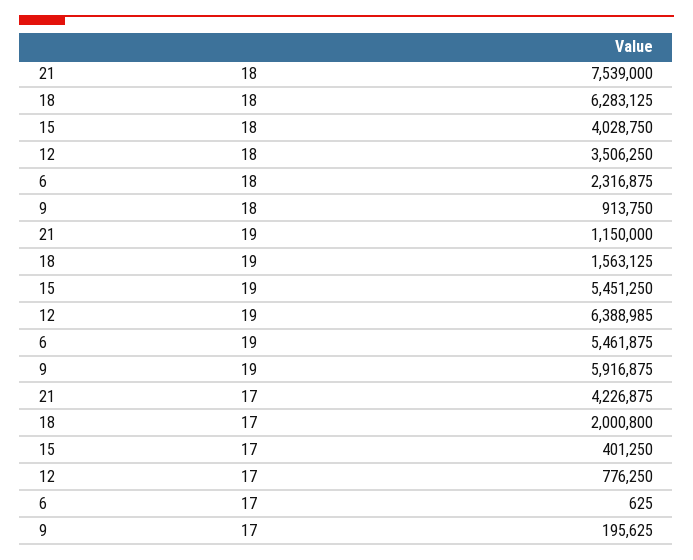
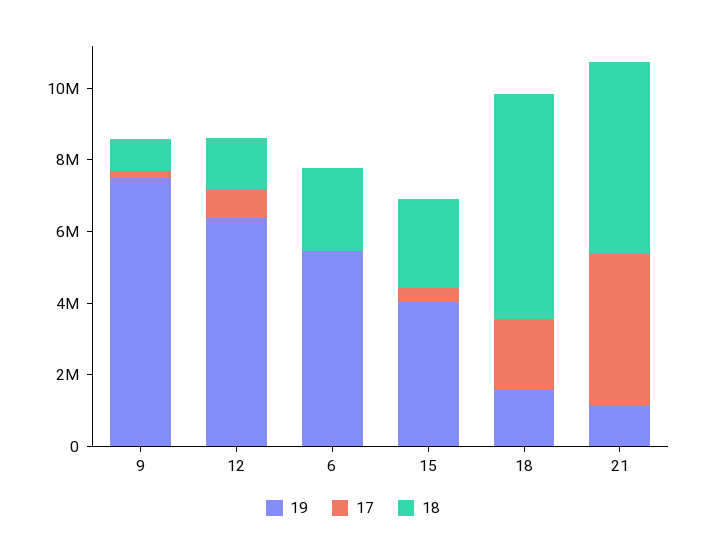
  {
    "18": {
-     "21": 7539000,
+     "21": 5500000,
      "18": 6283125,
-     "15": 4028750,
+     "15": 2500000,
-     "12": 3506250,
+     "12": 1500000,
      "6": 2316875,
      "9": 913750
    },
    "19": {
      "21": 1150000,
      "18": 1563125,
-     "15": 5451250,
+     "15": 4000000,
      "12": 6388985,
      "6": 5461875,
-     "9": 5916875
+     "9": 7500000
    },
    "17": {
      "21": 4226875,
      "18": 2000800,
      "15": 401250,
      "12": 776250,
      "6": 625,
      "9": 195625
    }
  }

